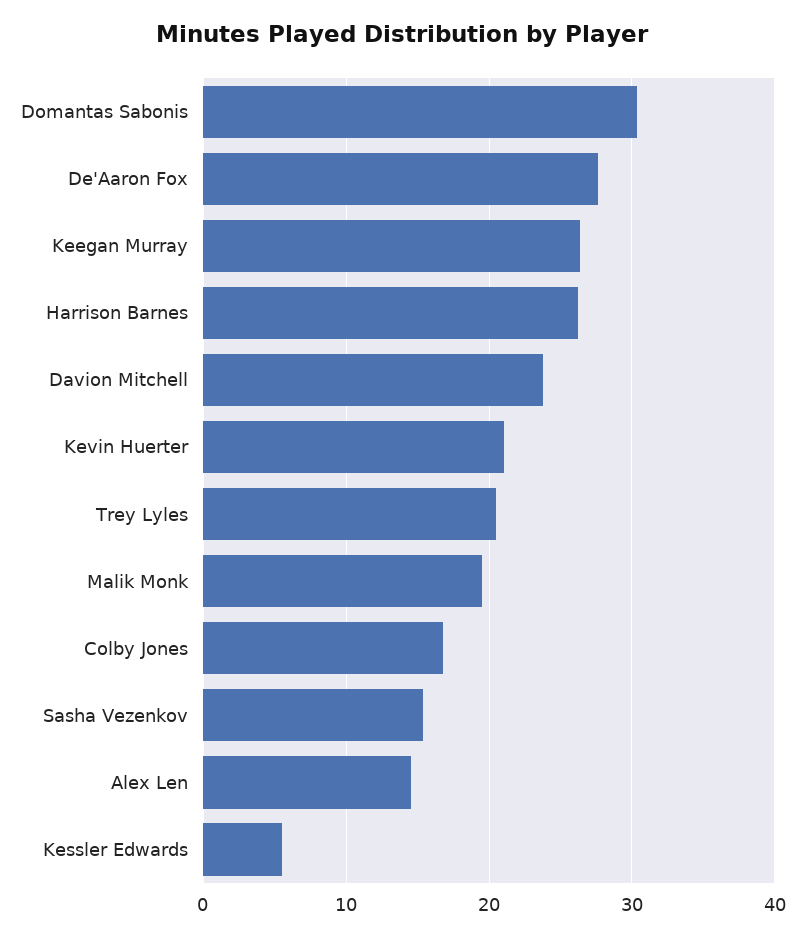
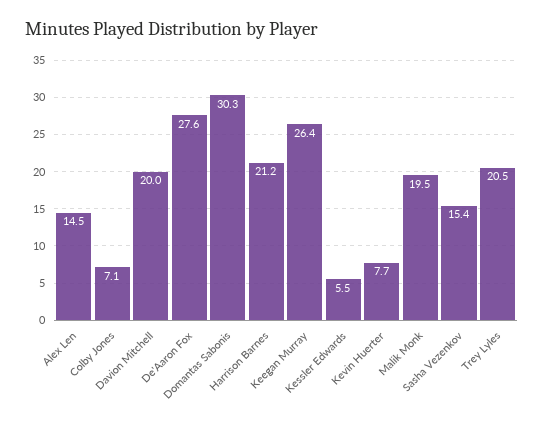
  {
    "Domantas Sabonis": 30.3,
    "De'Aaron Fox": 27.6,
    "Keegan Murray": 26.4,
-   "Harrison Barnes": 26,
+   "Harrison Barnes": 21.2,
-   "Davion Mitchell": 24,
+   "Davion Mitchell": 20,
-   "Kevin Huerter": 21,
+   "Kevin Huerter": 7.7,
    "Trey Lyles": 20.5,
    "Malik Monk": 19.5,
-   "Colby Jones": 17,
+   "Colby Jones": 7.1,
    "Sasha Vezenkov": 15.4,
    "Alex Len": 14.5,
    "Kessler Edwards": 5.5
  }

